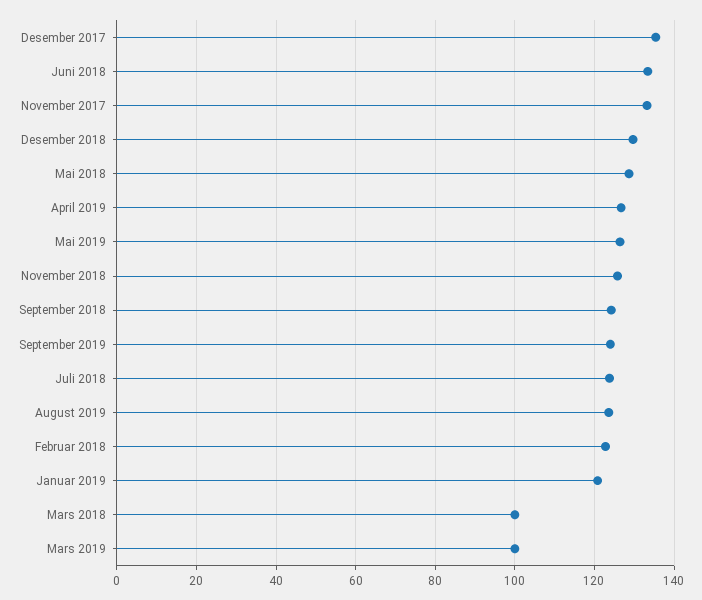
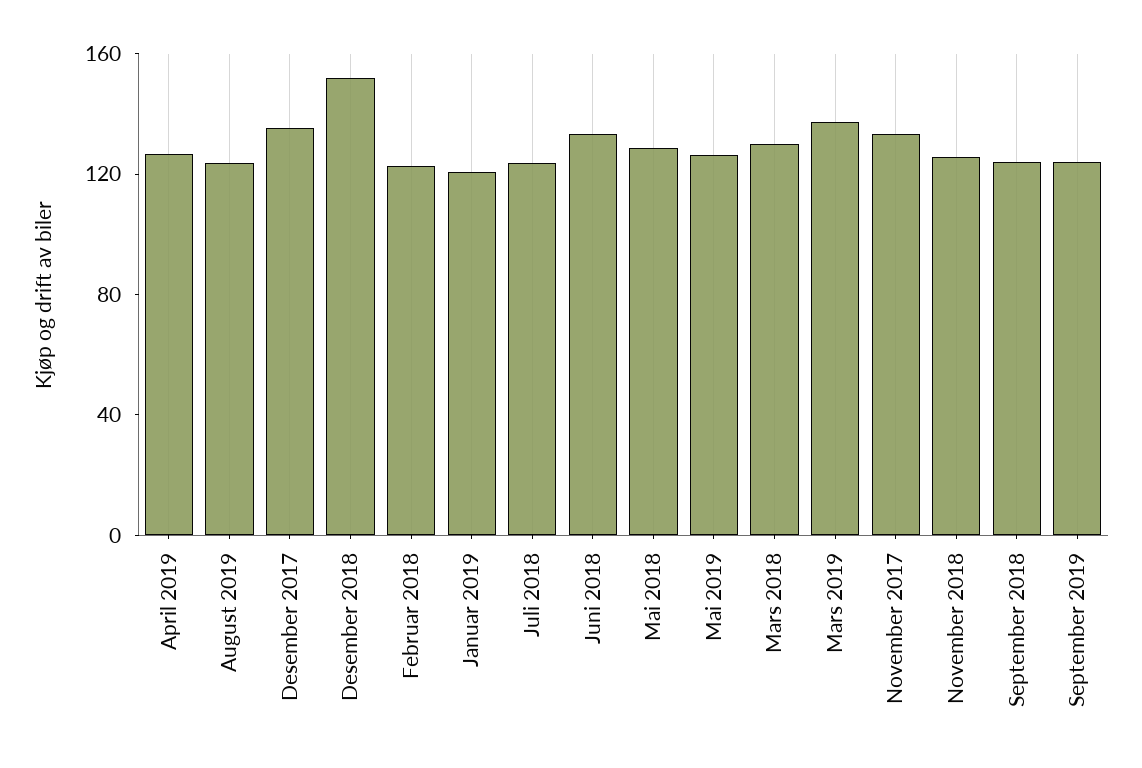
  {
    "Desember 2017": 136,
    "Juni 2018": 134,
    "November 2017": 134,
-   "Desember 2018": 130,
+   "Desember 2018": 150,
    "Mai 2018": 128,
    "April 2019": 126,
    "Mai 2019": 126,
    "November 2018": 126,
    "September 2018": 124,
    "September 2019": 124,
    "Juli 2018": 124,
    "August 2019": 124,
    "Februar 2018": 122,
    "Januar 2019": 120,
-   "Mars 2018": 100,
+   "Mars 2018": 130,
-   "Mars 2019": 100
+   "Mars 2019": 140
  }

